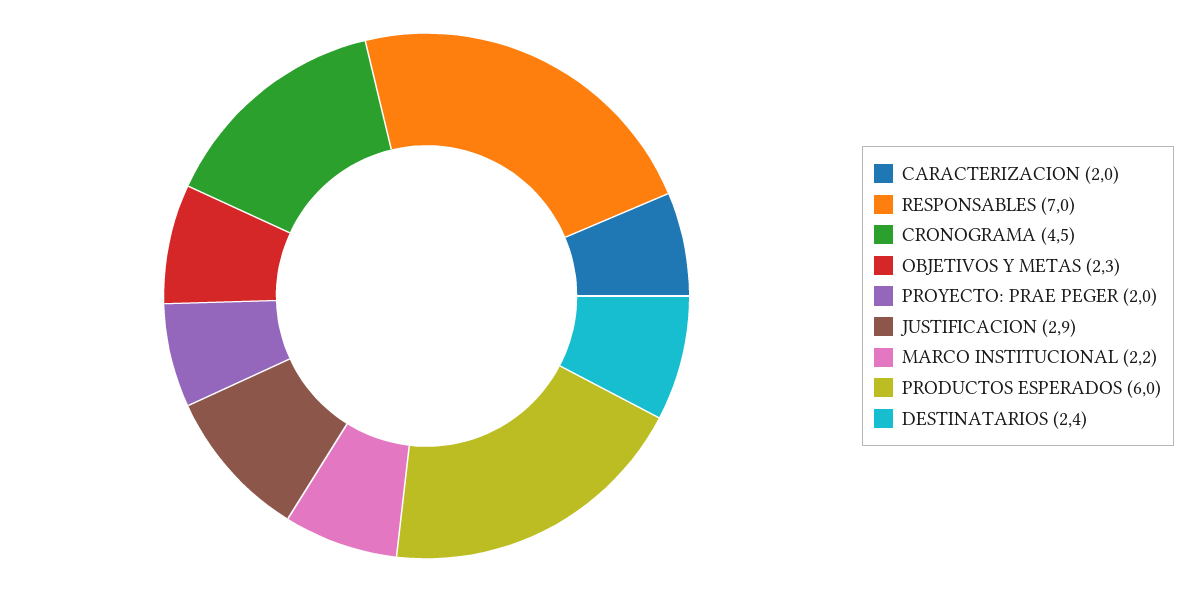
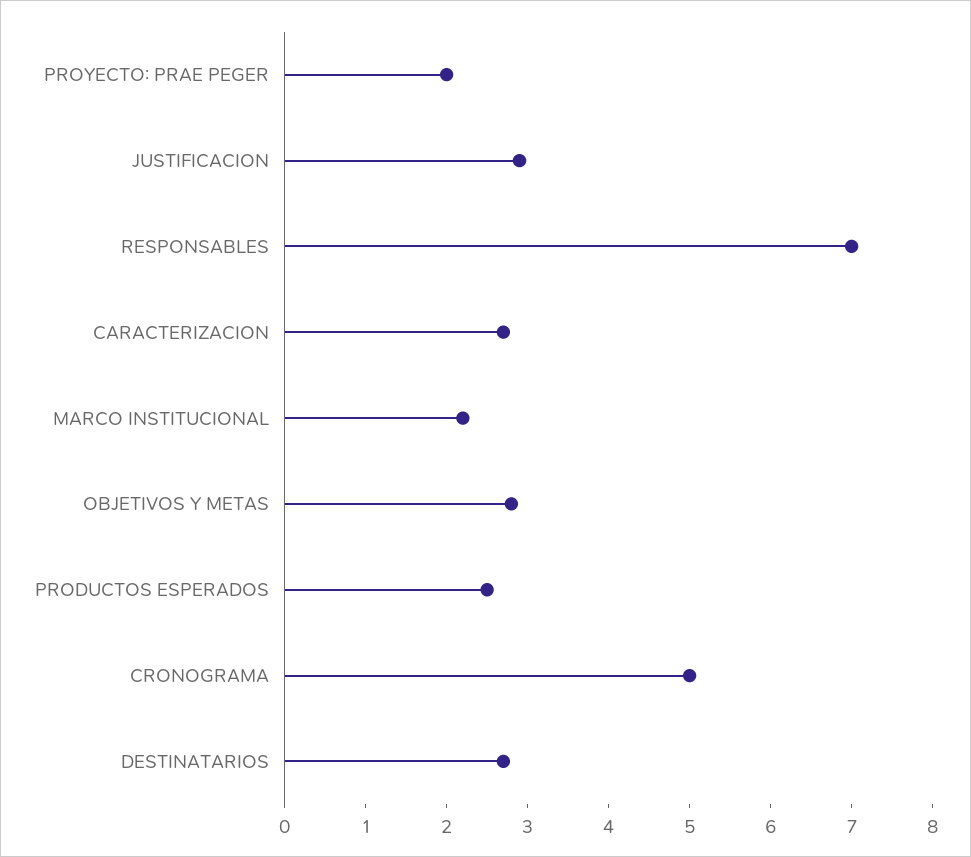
  {
-   "CARACTERIZACION": 2,
+   "CARACTERIZACION": 2.7,
    "RESPONSABLES": 7,
-   "CRONOGRAMA": 4.5,
+   "CRONOGRAMA": 5,
-   "OBJETIVOS Y METAS": 2.3,
+   "OBJETIVOS Y METAS": 2.8,
    "PROYECTO: PRAE PEGER": 2,
    "JUSTIFICACION": 2.9,
    "MARCO INSTITUCIONAL": 2.2,
-   "PRODUCTOS ESPERADOS": 6,
+   "PRODUCTOS ESPERADOS": 2.5,
-   "DESTINATARIOS": 2.4
+   "DESTINATARIOS": 2.7
  }

